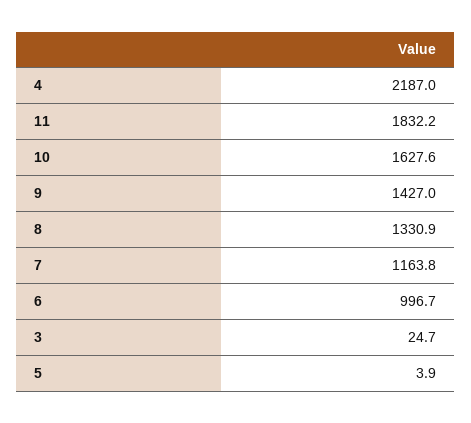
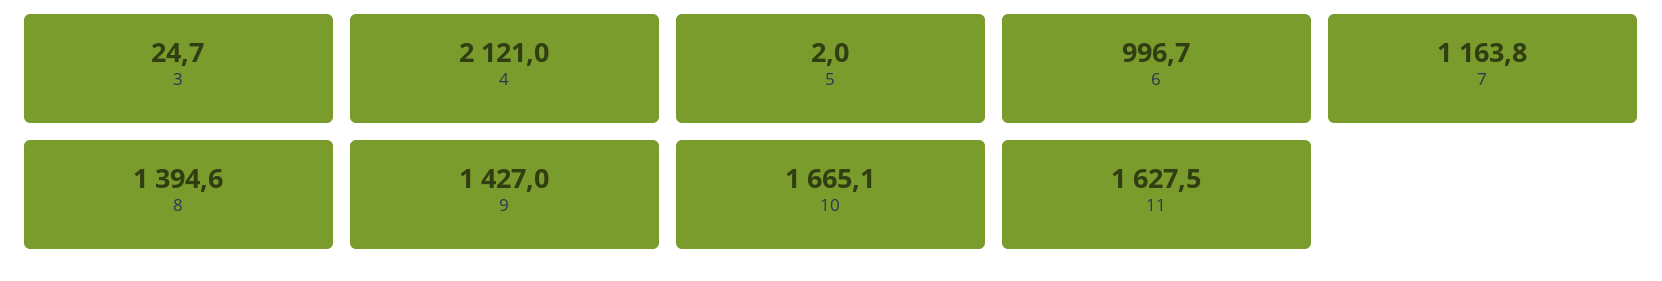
  {
-   "4": 2187,
+   "4": 2121,
-   "11": 1832.2,
+   "11": 1627.5,
-   "10": 1627.6,
+   "10": 1665.1,
    "9": 1427,
-   "8": 1330.9,
+   "8": 1394.6,
    "7": 1163.8,
    "6": 996.7,
    "3": 24.7,
-   "5": 3.9
+   "5": 2
  }

